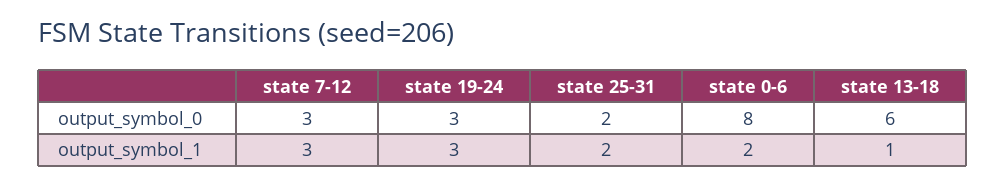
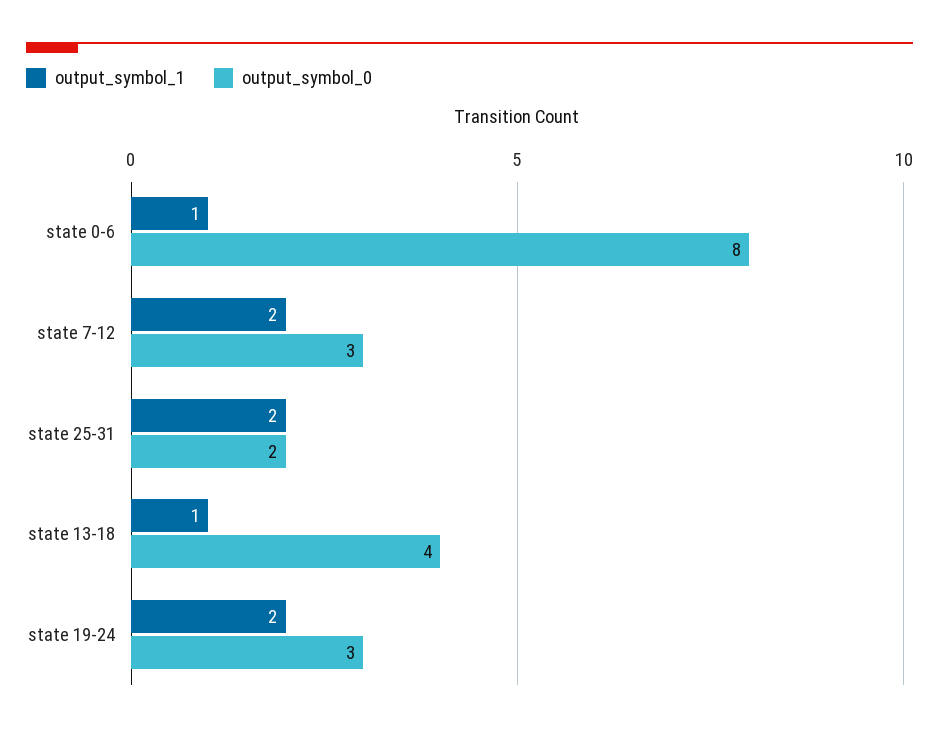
  {
    "output_symbol_0": {
      "state 7-12": 3,
      "state 19-24": 3,
      "state 25-31": 2,
      "state 0-6": 8,
-     "state 13-18": 6
+     "state 13-18": 4
    },
    "output_symbol_1": {
-     "state 7-12": 3,
+     "state 7-12": 2,
-     "state 19-24": 3,
+     "state 19-24": 2,
      "state 25-31": 2,
-     "state 0-6": 2,
+     "state 0-6": 1,
      "state 13-18": 1
    }
  }

